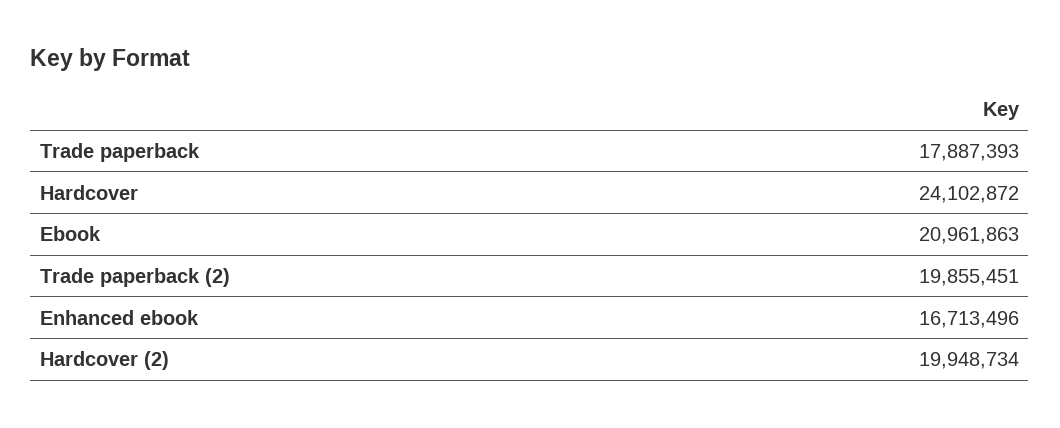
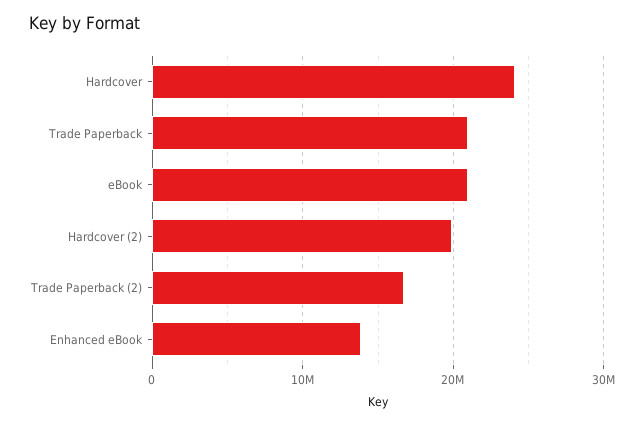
  {
-   "Trade paperback": 17887393,
+   "Trade paperback": 21000000,
    "Hardcover": 24102872,
    "Ebook": 20961863,
-   "Trade paperback (2)": 19855451,
+   "Trade paperback (2)": 17000000,
-   "Enhanced ebook": 16713496,
+   "Enhanced ebook": 14000000,
    "Hardcover (2)": 19948734
  }

